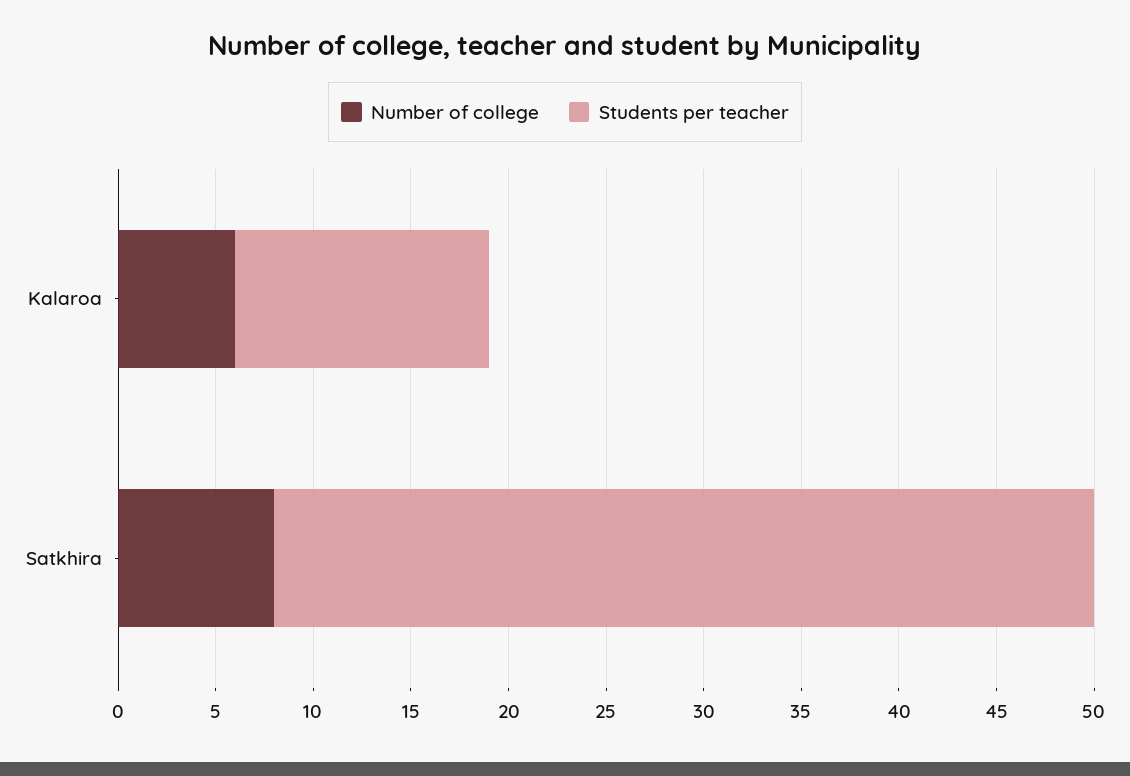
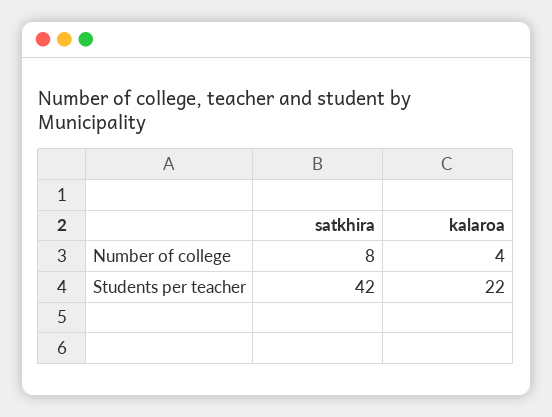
  {
    "Number of college": {
-     "Kalaroa": 6,
+     "Kalaroa": 4,
      "Satkhira": 8
    },
    "Students per teacher": {
-     "Kalaroa": 13,
+     "Kalaroa": 22,
      "Satkhira": 42
    }
  }

